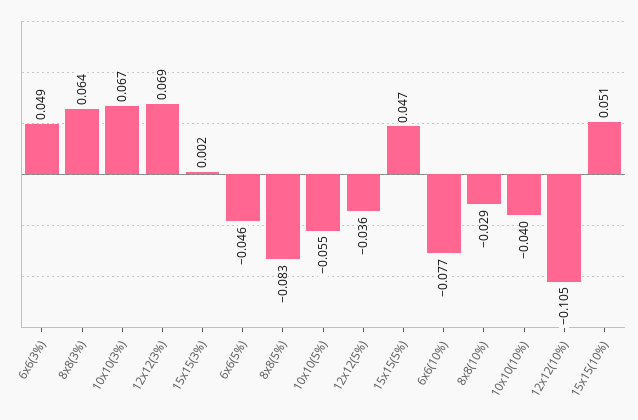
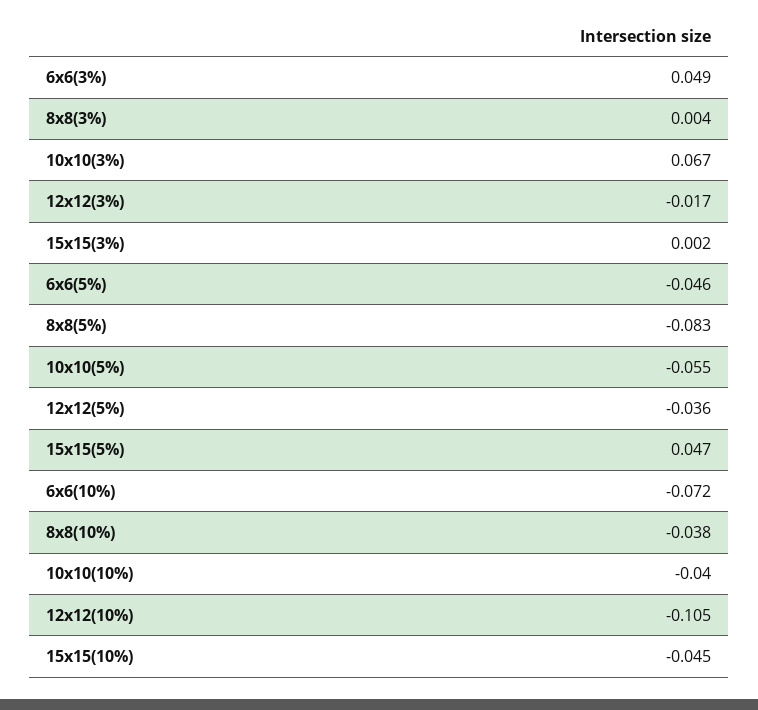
  {
    "6x6(3%)": 0.049,
-   "8x8(3%)": 0.064,
+   "8x8(3%)": 0.004,
    "10x10(3%)": 0.067,
-   "12x12(3%)": 0.069,
+   "12x12(3%)": -0.017,
    "15x15(3%)": 0.002,
    "6x6(5%)": -0.046,
    "8x8(5%)": -0.083,
    "10x10(5%)": -0.055,
    "12x12(5%)": -0.036,
    "15x15(5%)": 0.047,
-   "6x6(10%)": -0.077,
+   "6x6(10%)": -0.072,
-   "8x8(10%)": -0.029,
+   "8x8(10%)": -0.038,
    "10x10(10%)": -0.04,
    "12x12(10%)": -0.105,
-   "15x15(10%)": 0.051
+   "15x15(10%)": -0.045
  }

